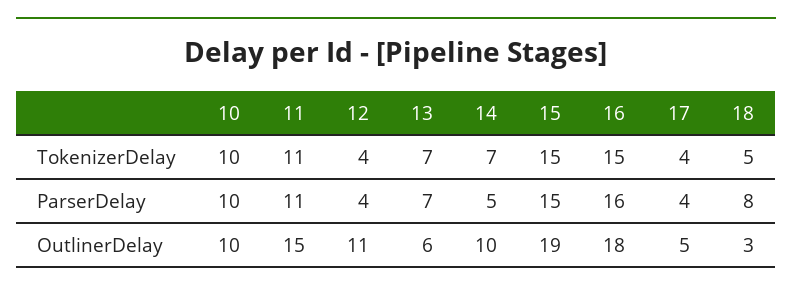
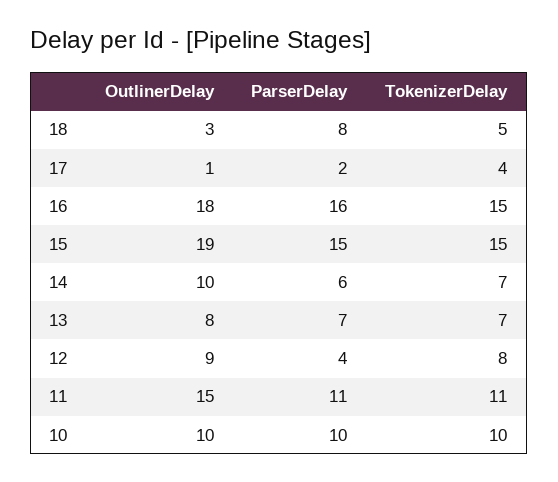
  {
    "10": {
      "TokenizerDelay": 10,
      "ParserDelay": 10,
      "OutlinerDelay": 10
    },
    "11": {
      "TokenizerDelay": 11,
      "ParserDelay": 11,
      "OutlinerDelay": 15
    },
    "12": {
-     "TokenizerDelay": 4,
+     "TokenizerDelay": 8,
      "ParserDelay": 4,
-     "OutlinerDelay": 11
+     "OutlinerDelay": 9
    },
    "13": {
      "TokenizerDelay": 7,
      "ParserDelay": 7,
-     "OutlinerDelay": 6
+     "OutlinerDelay": 8
    },
    "14": {
      "TokenizerDelay": 7,
-     "ParserDelay": 5,
+     "ParserDelay": 6,
      "OutlinerDelay": 10
    },
    "15": {
      "TokenizerDelay": 15,
      "ParserDelay": 15,
      "OutlinerDelay": 19
    },
    "16": {
      "TokenizerDelay": 15,
      "ParserDelay": 16,
      "OutlinerDelay": 18
    },
    "17": {
      "TokenizerDelay": 4,
-     "ParserDelay": 4,
+     "ParserDelay": 2,
-     "OutlinerDelay": 5
+     "OutlinerDelay": 1
    },
    "18": {
      "TokenizerDelay": 5,
      "ParserDelay": 8,
      "OutlinerDelay": 3
    }
  }

